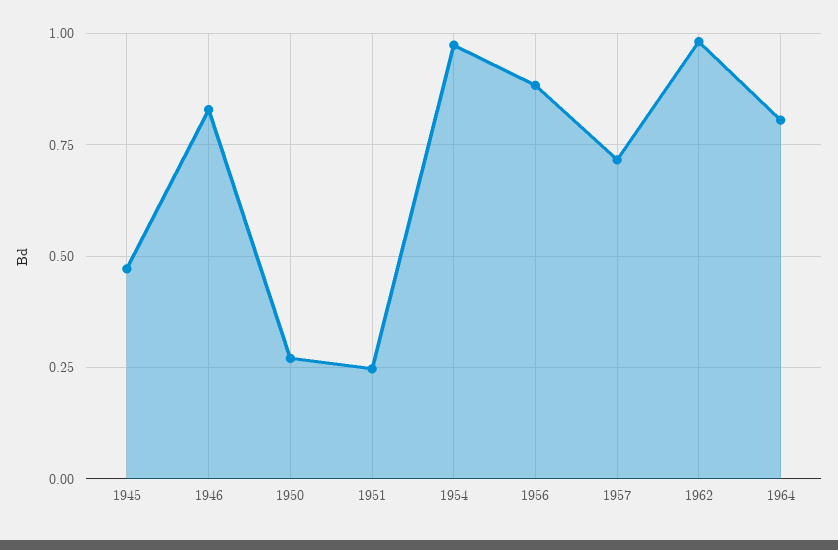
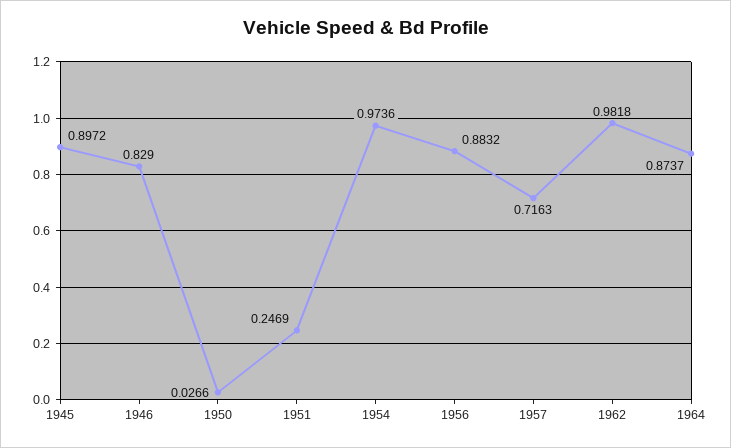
  {
-   "1945": 0.475,
+   "1945": 0.8972,
    "1946": 0.829,
-   "1950": 0.275,
+   "1950": 0.0266,
    "1951": 0.2469,
    "1954": 0.9736,
    "1956": 0.8832,
    "1957": 0.7163,
    "1962": 0.9818,
-   "1964": 0.8
+   "1964": 0.8737
  }

